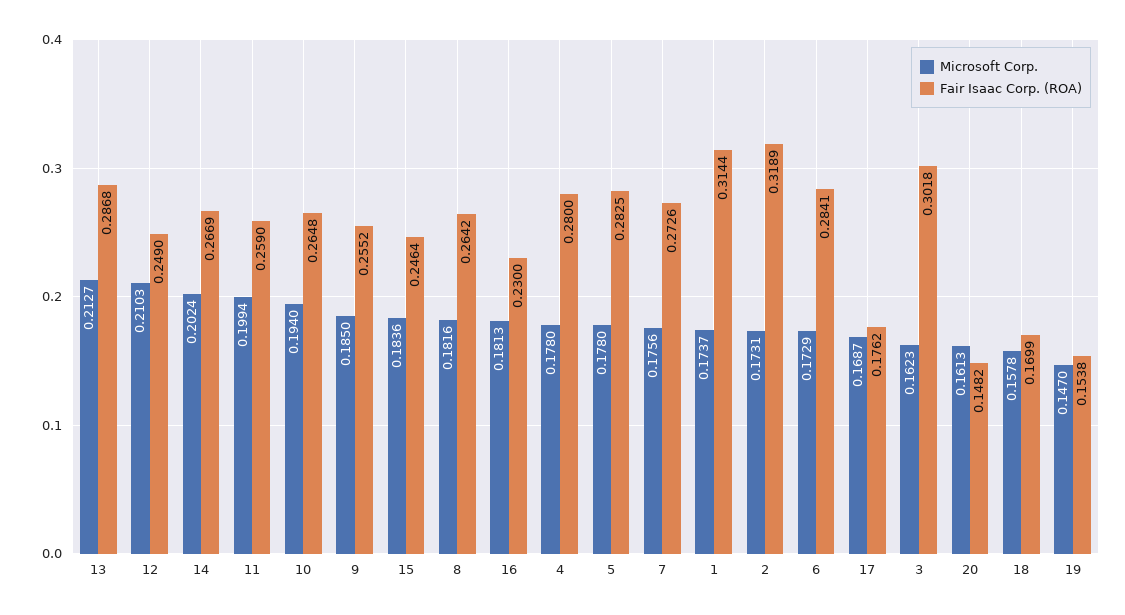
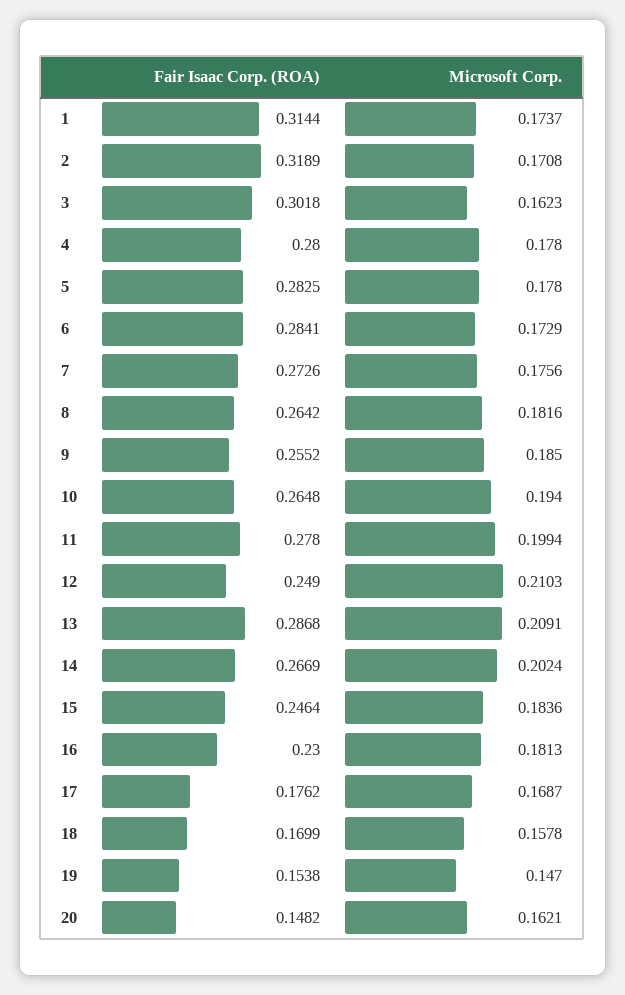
  {
    "Microsoft Corp.": {
-     "13": 0.2127,
+     "13": 0.2091,
      "12": 0.2103,
      "14": 0.2024,
      "11": 0.1994,
      "10": 0.194,
      "9": 0.185,
      "15": 0.1836,
      "8": 0.1816,
      "16": 0.1813,
      "4": 0.178,
      "5": 0.178,
      "7": 0.1756,
      "1": 0.1737,
-     "2": 0.1731,
+     "2": 0.1708,
      "6": 0.1729,
      "17": 0.1687,
      "3": 0.1623,
-     "20": 0.1613,
+     "20": 0.1621,
      "18": 0.1578,
      "19": 0.147
    },
    "Fair Isaac Corp. (ROA)": {
      "13": 0.2868,
      "12": 0.249,
      "14": 0.2669,
-     "11": 0.259,
+     "11": 0.278,
      "10": 0.2648,
      "9": 0.2552,
      "15": 0.2464,
      "8": 0.2642,
      "16": 0.23,
      "4": 0.28,
      "5": 0.2825,
      "7": 0.2726,
      "1": 0.3144,
      "2": 0.3189,
      "6": 0.2841,
      "17": 0.1762,
      "3": 0.3018,
      "20": 0.1482,
      "18": 0.1699,
      "19": 0.1538
    }
  }

